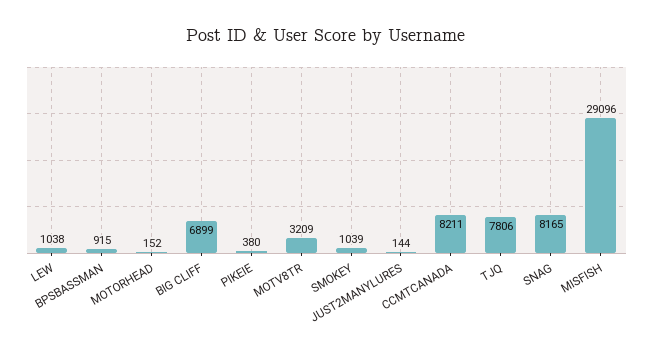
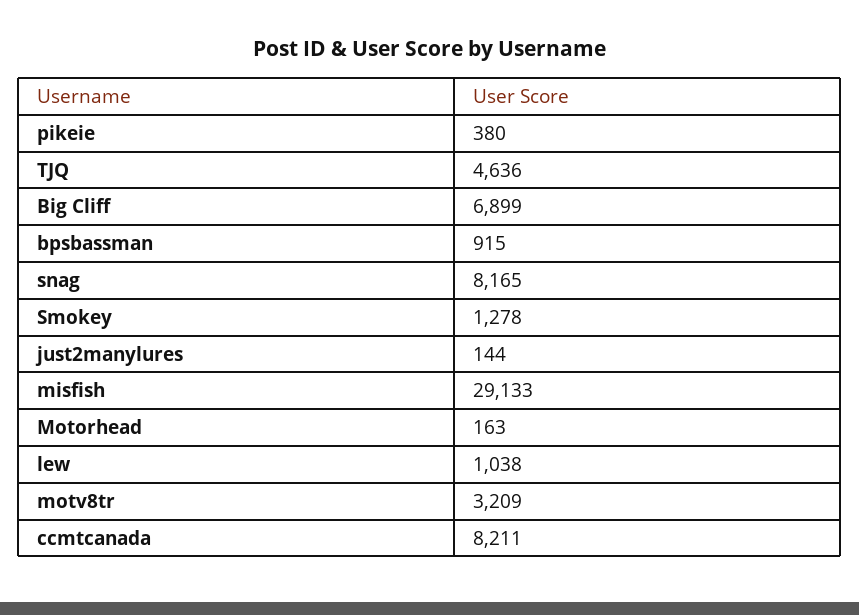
  {
    "LEW": 1038,
    "BPSBASSMAN": 915,
-   "MOTORHEAD": 152,
+   "MOTORHEAD": 163,
    "BIG CLIFF": 6899,
    "PIKEIE": 380,
    "MOTV8TR": 3209,
-   "SMOKEY": 1039,
+   "SMOKEY": 1278,
    "JUST2MANYLURES": 144,
    "CCMTCANADA": 8211,
-   "TJQ": 7806,
+   "TJQ": 4636,
    "SNAG": 8165,
-   "MISFISH": 29096
+   "MISFISH": 29133
  }

